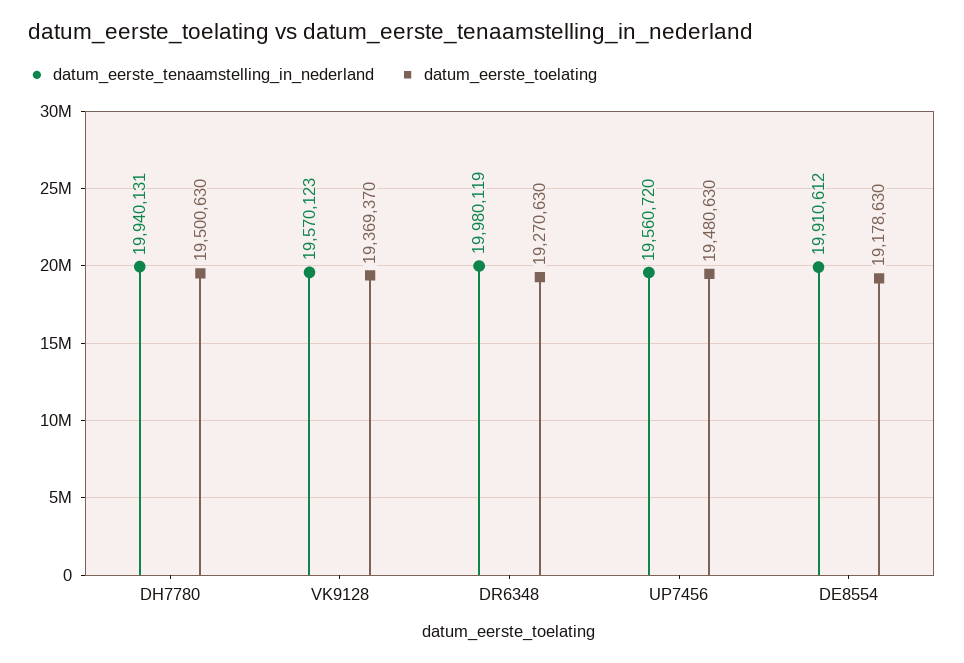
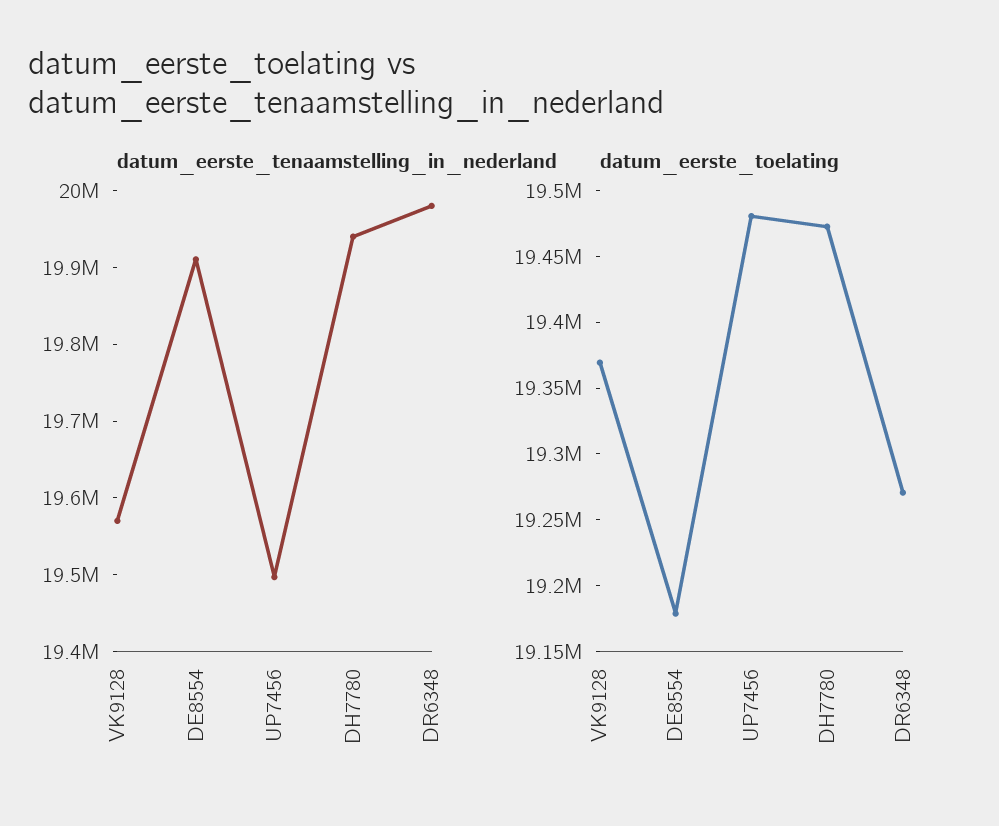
  {
    "datum_eerste_tenaamstelling_in_nederland": {
      "DH7780": 19940131,
      "VK9128": 19570123,
      "DR6348": 19980119,
-     "UP7456": 19560720,
+     "UP7456": 19500000,
      "DE8554": 19910612
    },
    "datum_eerste_toelating": {
-     "DH7780": 19500630,
+     "DH7780": 19470000,
      "VK9128": 19369370,
      "DR6348": 19270630,
      "UP7456": 19480630,
      "DE8554": 19178630
    }
  }

